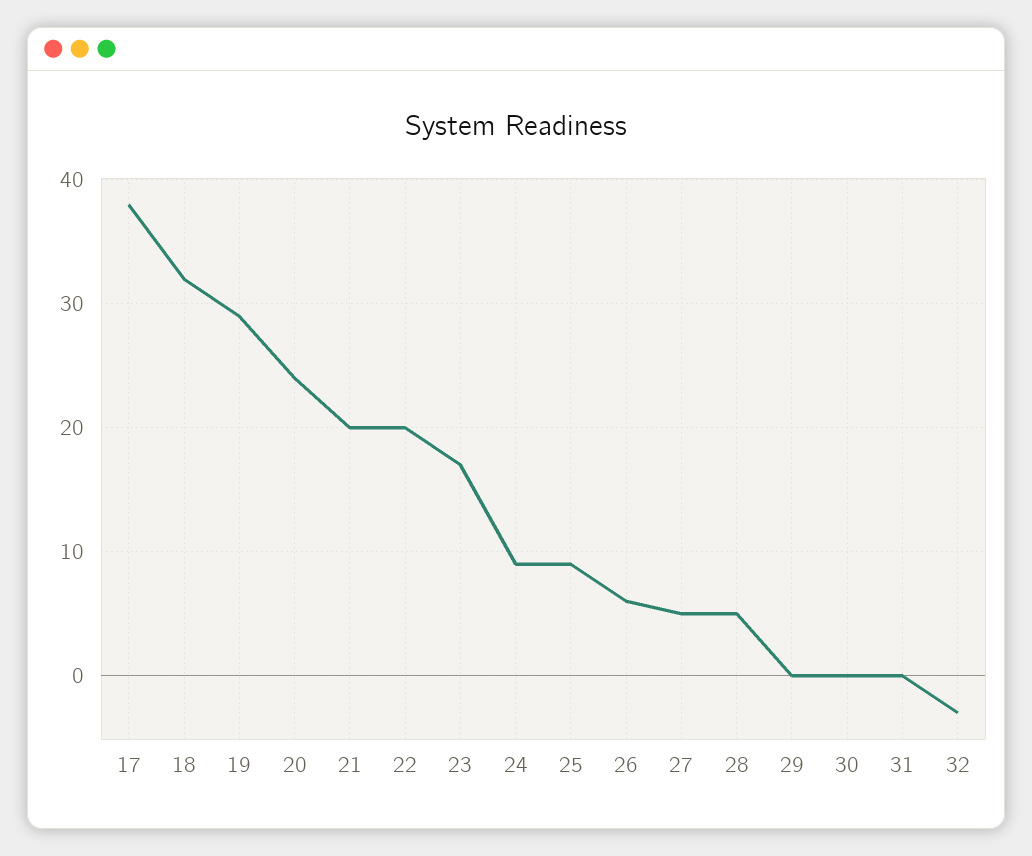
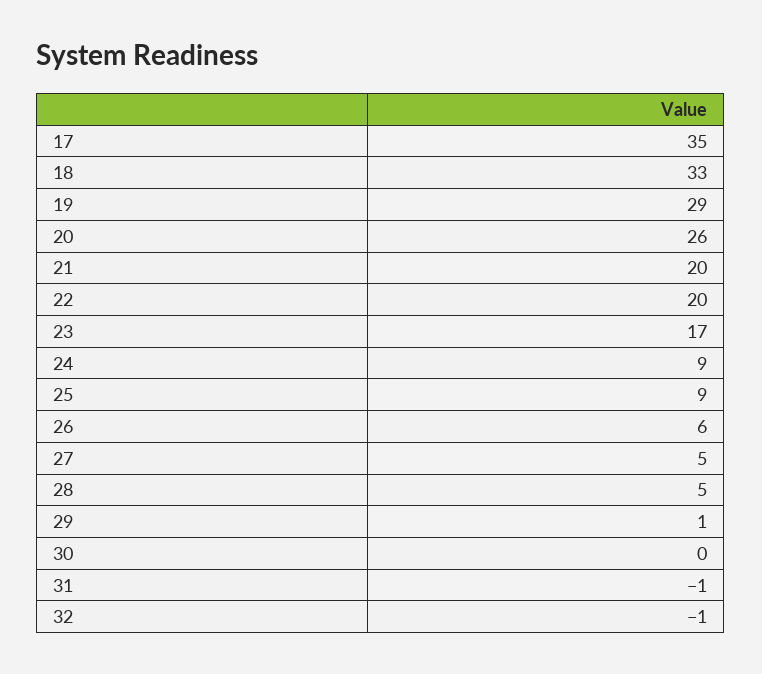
  {
-   "17": 38,
+   "17": 35,
-   "18": 32,
+   "18": 33,
    "19": 29,
-   "20": 24,
+   "20": 26,
    "21": 20,
    "22": 20,
    "23": 17,
    "24": 9,
    "25": 9,
    "26": 6,
    "27": 5,
    "28": 5,
-   "29": 0,
+   "29": 1,
    "30": 0,
-   "31": 0,
+   "31": -1,
-   "32": -3
+   "32": -1
  }

